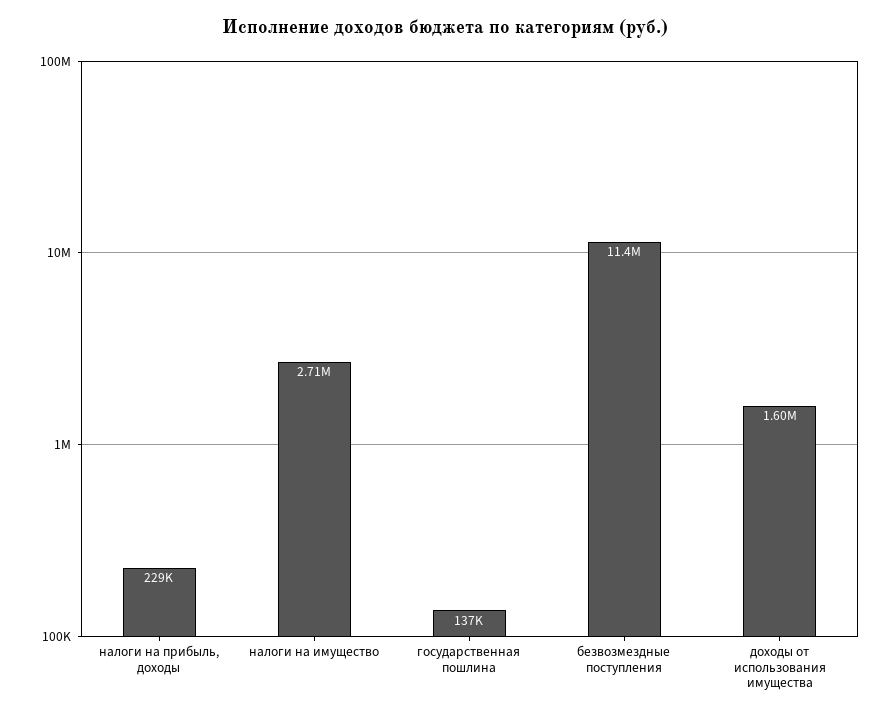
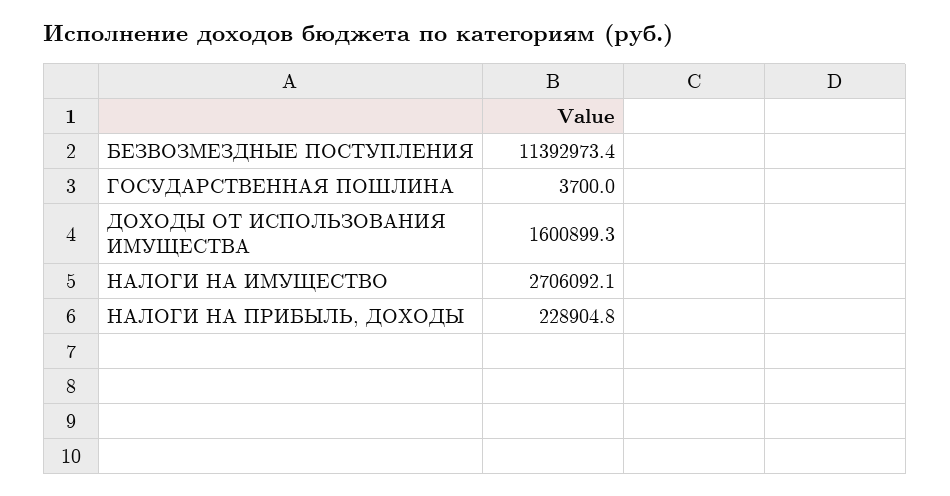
  {
    "налоги на прибыль, доходы": 228904.8,
    "налоги на имущество": 2706092.1,
-   "государственная пошлина": 137000,
+   "государственная пошлина": 3700,
    "безвозмездные поступления": 11392973.4,
    "доходы от использования имущества": 1600899.3
  }

